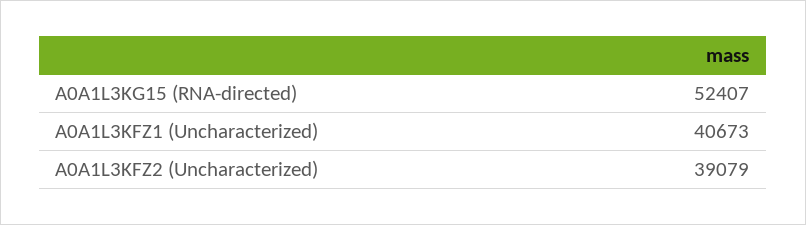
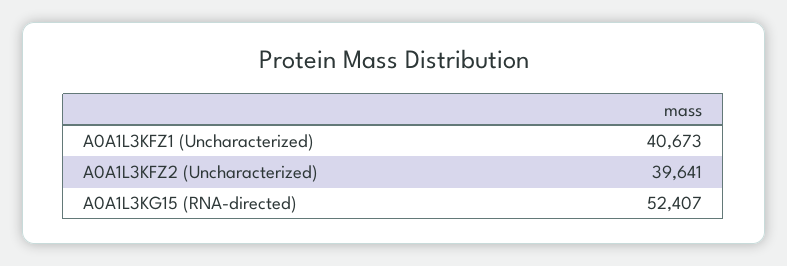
  {
    "A0A1L3KG15 (RNA-directed)": 52407,
    "A0A1L3KFZ1 (Uncharacterized)": 40673,
-   "A0A1L3KFZ2 (Uncharacterized)": 39079
+   "A0A1L3KFZ2 (Uncharacterized)": 39641
  }

